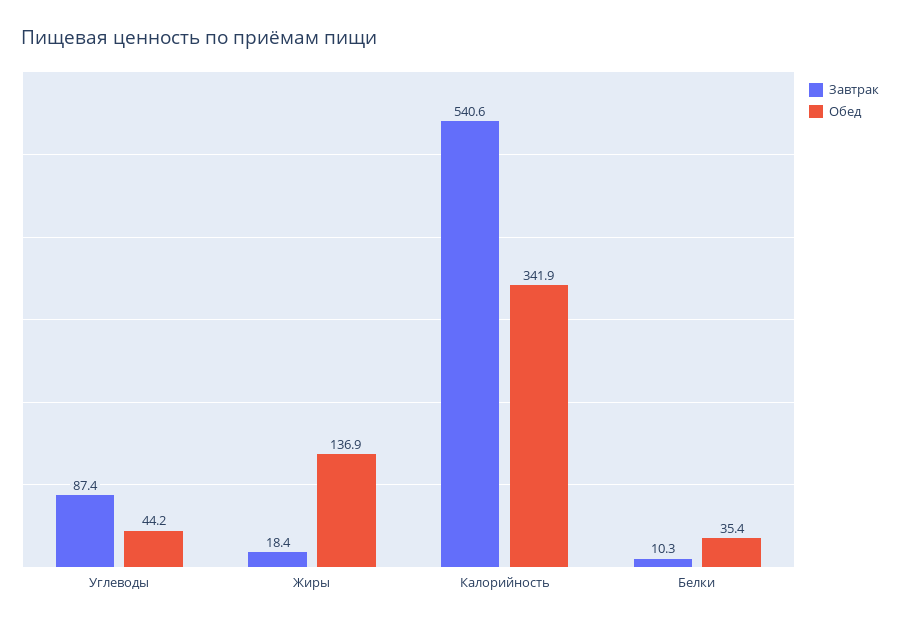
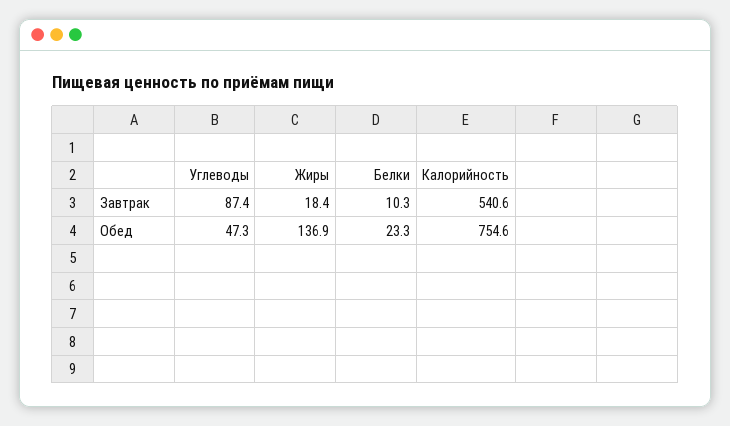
  {
    "Завтрак": {
      "Углеводы": 87.4,
      "Жиры": 18.4,
      "Калорийность": 540.6,
      "Белки": 10.3
    },
    "Обед": {
-     "Углеводы": 44.2,
+     "Углеводы": 47.3,
      "Жиры": 136.9,
-     "Калорийность": 341.9,
+     "Калорийность": 754.6,
-     "Белки": 35.4
+     "Белки": 23.3
    }
  }

